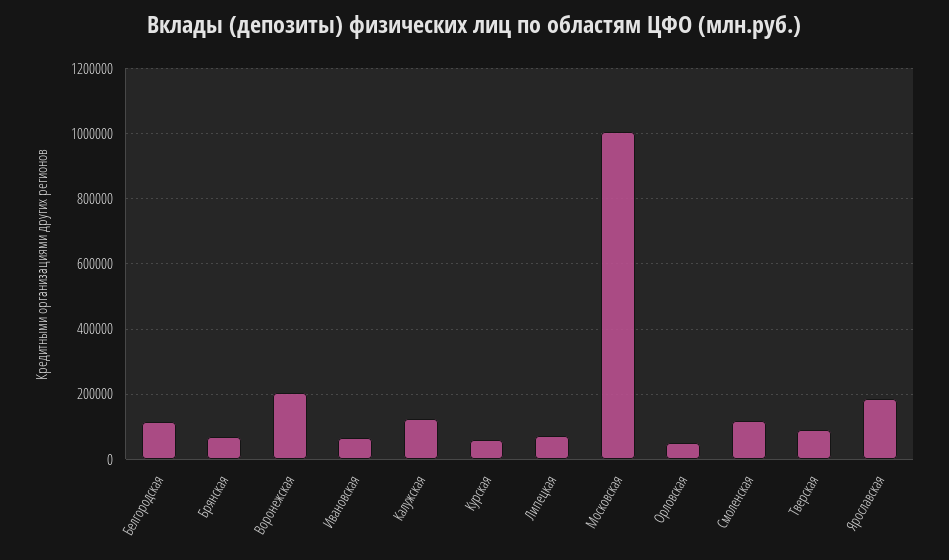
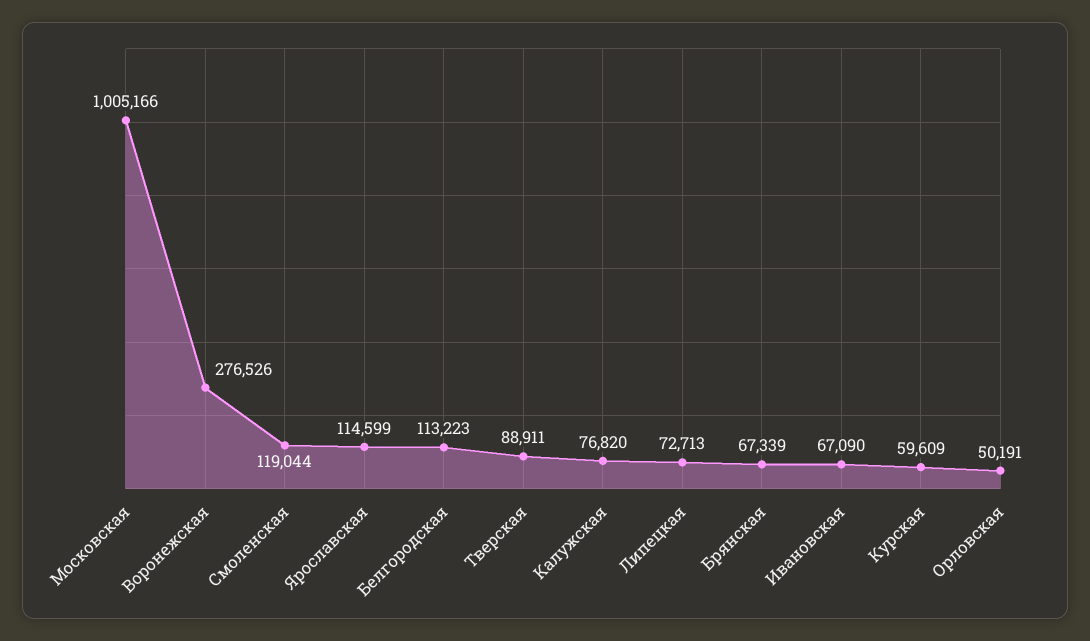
  {
    "Белгородская": 113223,
    "Брянская": 67339,
-   "Воронежская": 200000,
+   "Воронежская": 276526,
    "Ивановская": 67090,
-   "Калужская": 120000,
+   "Калужская": 76820,
    "Курская": 59609,
    "Липецкая": 72713,
    "Московская": 1005166,
    "Орловская": 50191,
    "Смоленская": 119044,
    "Тверская": 88911,
-   "Ярославская": 180000
+   "Ярославская": 114599
  }

